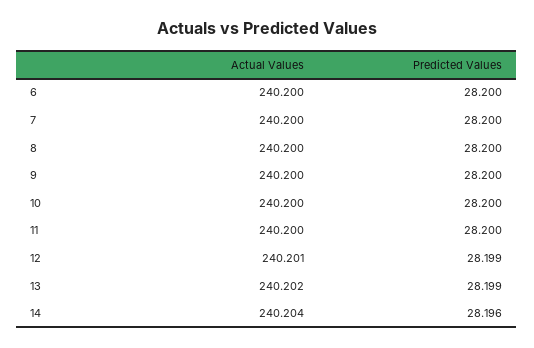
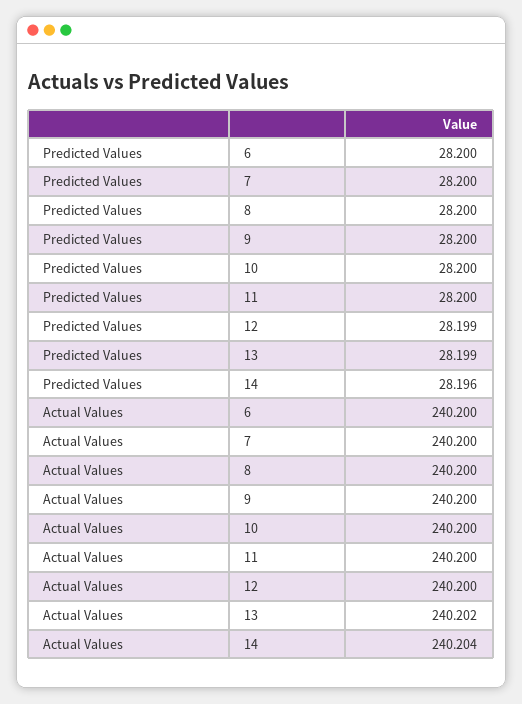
  {
    "Actual Values": {
      "6": 240.2,
      "7": 240.2,
      "8": 240.2,
      "9": 240.2,
      "10": 240.2,
      "11": 240.2,
-     "12": 240.201,
+     "12": 240.2,
      "13": 240.202,
      "14": 240.204
    },
    "Predicted Values": {
      "6": 28.2,
      "7": 28.2,
      "8": 28.2,
      "9": 28.2,
      "10": 28.2,
      "11": 28.2,
      "12": 28.199,
      "13": 28.199,
      "14": 28.196
    }
  }

